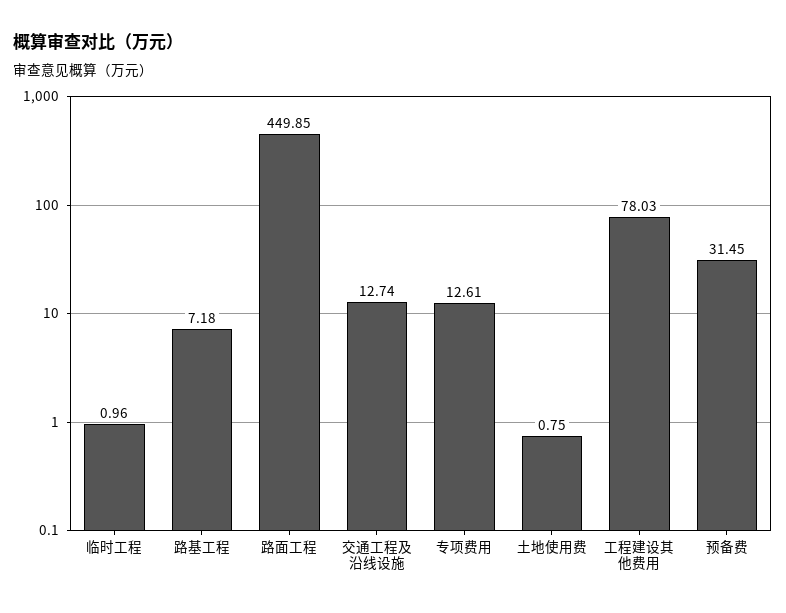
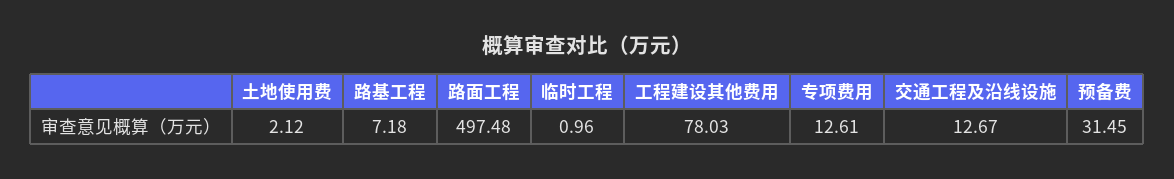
  {
    "临时工程": 0.96,
    "路基工程": 7.18,
-   "路面工程": 449.85,
+   "路面工程": 497.48,
-   "交通工程及沿线设施": 12.74,
+   "交通工程及沿线设施": 12.67,
    "专项费用": 12.61,
-   "土地使用费": 0.75,
+   "土地使用费": 2.12,
    "工程建设其他费用": 78.03,
    "预备费": 31.45
  }

